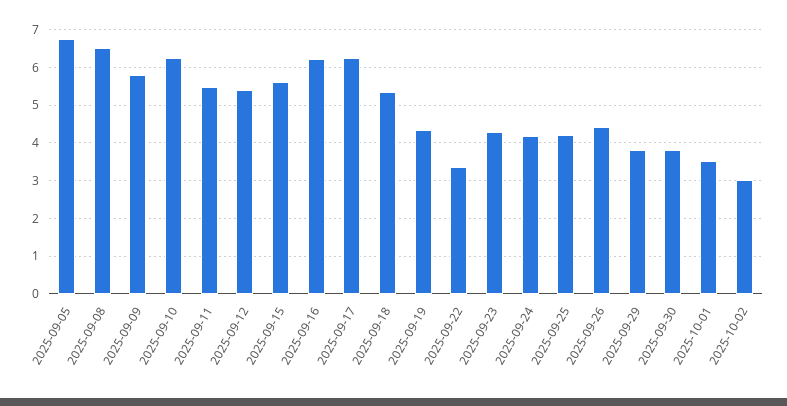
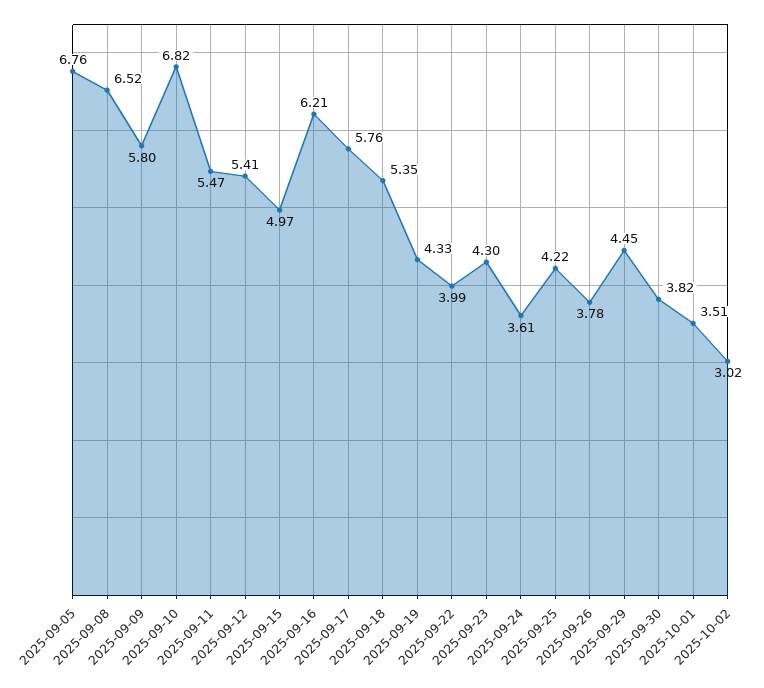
  {
    "2025-09-05": 6.76,
    "2025-09-08": 6.52,
    "2025-09-09": 5.8,
-   "2025-09-10": 6.2,
+   "2025-09-10": 6.82,
    "2025-09-11": 5.47,
    "2025-09-12": 5.41,
-   "2025-09-15": 5.6,
+   "2025-09-15": 4.97,
    "2025-09-16": 6.21,
-   "2025-09-17": 6.2,
+   "2025-09-17": 5.76,
    "2025-09-18": 5.35,
    "2025-09-19": 4.33,
-   "2025-09-22": 3.4,
+   "2025-09-22": 3.99,
    "2025-09-23": 4.3,
-   "2025-09-24": 4.2,
+   "2025-09-24": 3.61,
    "2025-09-25": 4.22,
-   "2025-09-26": 4.4,
+   "2025-09-26": 3.78,
-   "2025-09-29": 3.8,
+   "2025-09-29": 4.45,
    "2025-09-30": 3.82,
    "2025-10-01": 3.51,
    "2025-10-02": 3.02
  }

